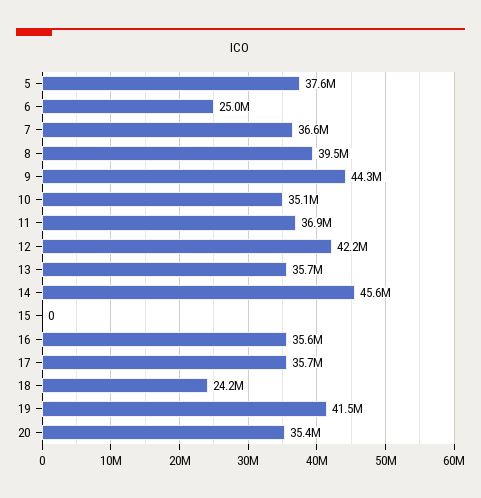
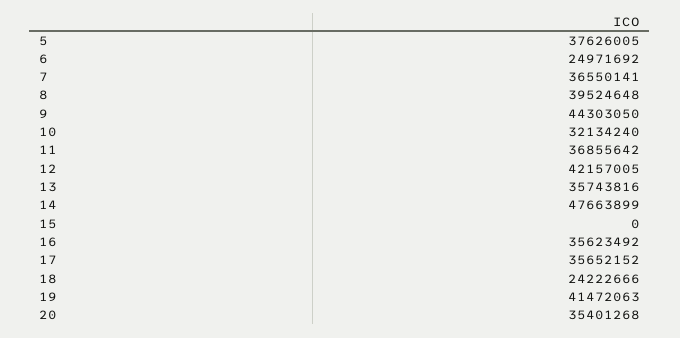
  {
    "5": 37626005,
    "6": 24971692,
    "7": 36550141,
    "8": 39524648,
    "9": 44303050,
-   "10": 35100000,
+   "10": 32134240,
    "11": 36855642,
    "12": 42157005,
    "13": 35743816,
-   "14": 45600000,
+   "14": 47663899,
    "15": 0,
    "16": 35623492,
    "17": 35652152,
    "18": 24222666,
    "19": 41472063,
    "20": 35401268
  }

